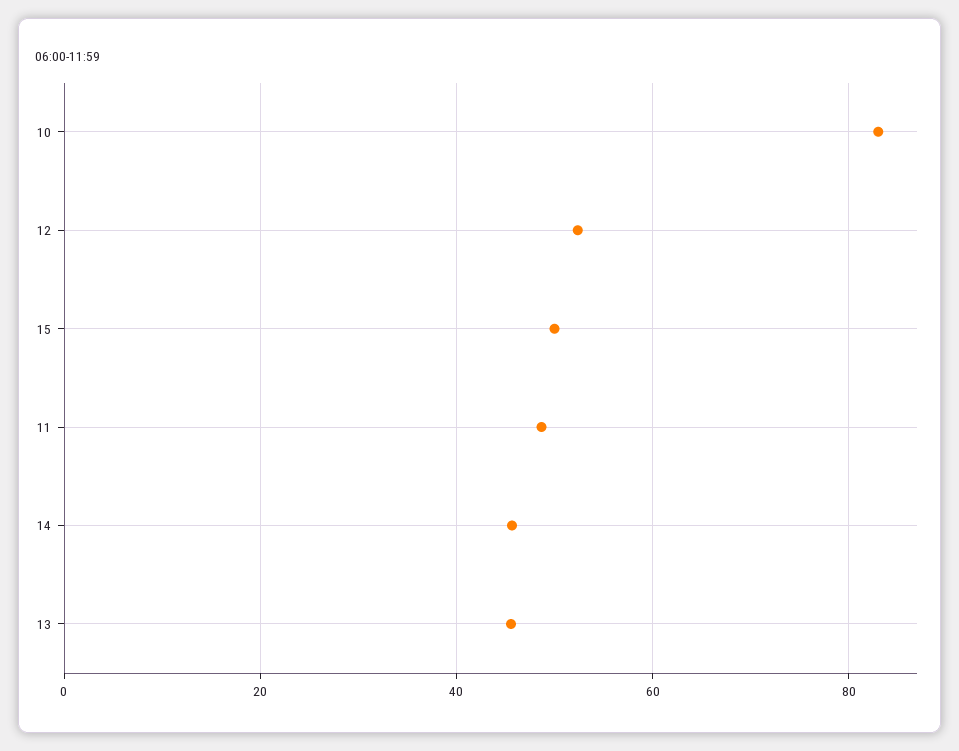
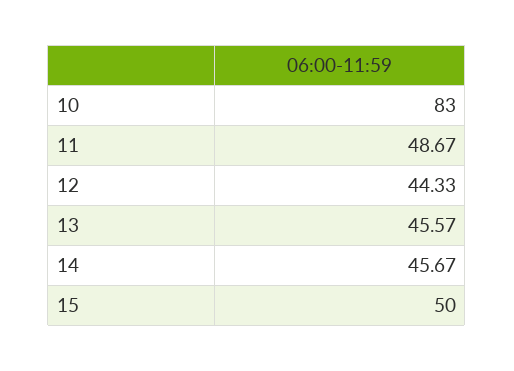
  {
    "10": 83,
-   "12": 52,
+   "12": 44.33,
    "15": 50,
    "11": 48.67,
    "14": 45.67,
    "13": 45.57
  }

